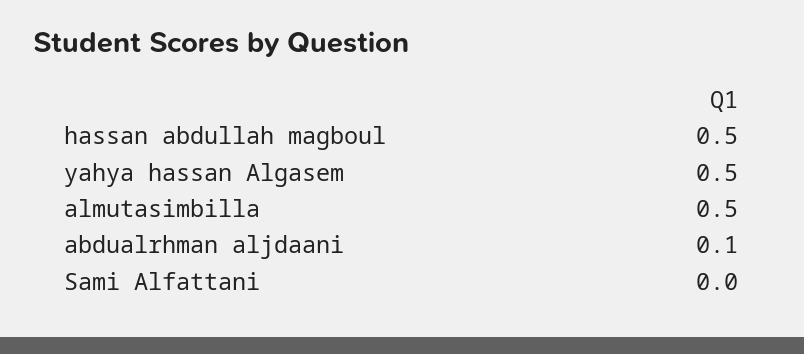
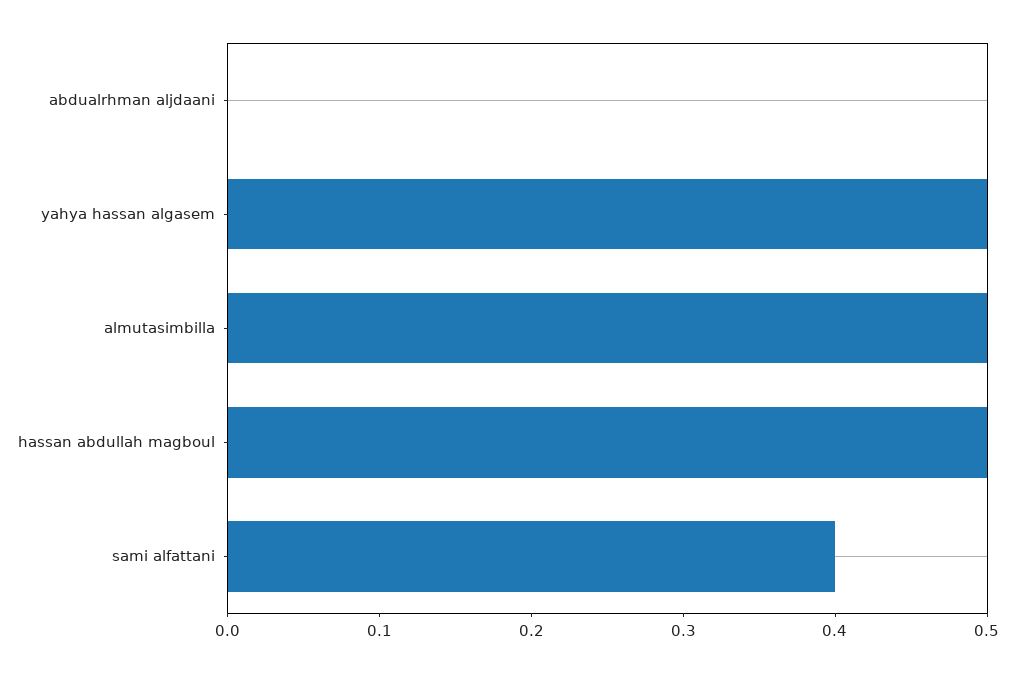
  {
    "hassan abdullah magboul": 0.5,
    "yahya hassan Algasem": 0.5,
    "almutasimbilla": 0.5,
-   "abdualrhman aljdaani": 0.1,
+   "abdualrhman aljdaani": 0,
-   "Sami Alfattani": 0
+   "Sami Alfattani": 0.4
  }

